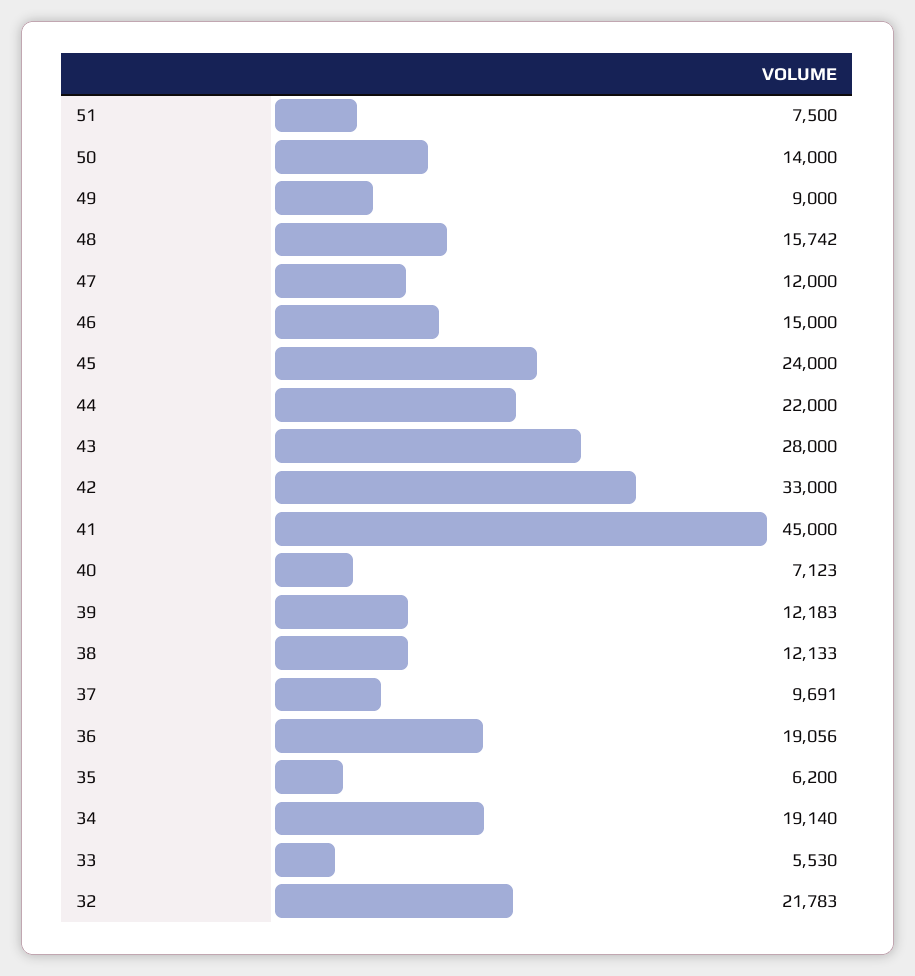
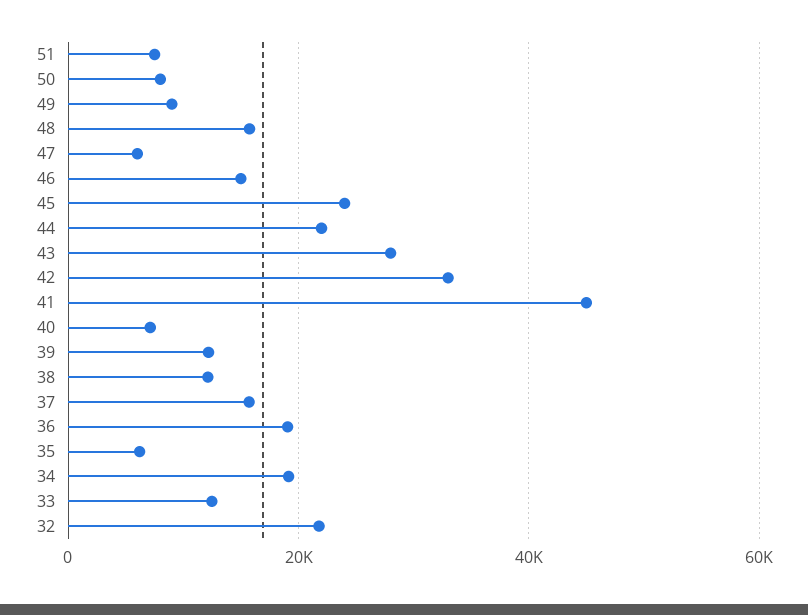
  {
    "51": 7500,
-   "50": 14000,
+   "50": 8000,
    "49": 9000,
    "48": 15742,
-   "47": 12000,
+   "47": 6000,
    "46": 15000,
    "45": 24000,
    "44": 22000,
    "43": 28000,
    "42": 33000,
    "41": 45000,
    "40": 7123,
    "39": 12183,
    "38": 12133,
-   "37": 9691,
+   "37": 16000,
    "36": 19056,
    "35": 6200,
    "34": 19140,
-   "33": 5530,
+   "33": 12000,
    "32": 21783
  }

